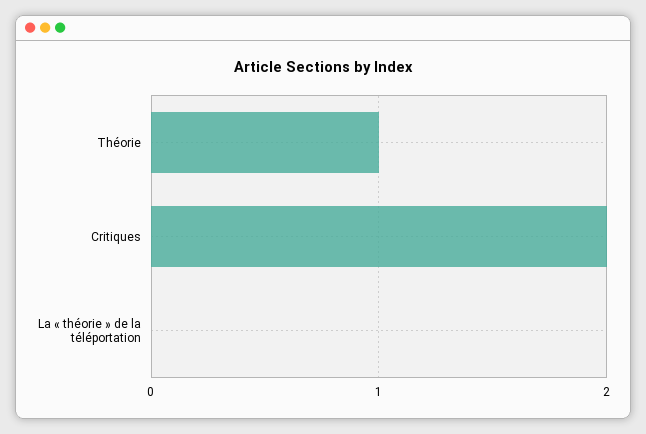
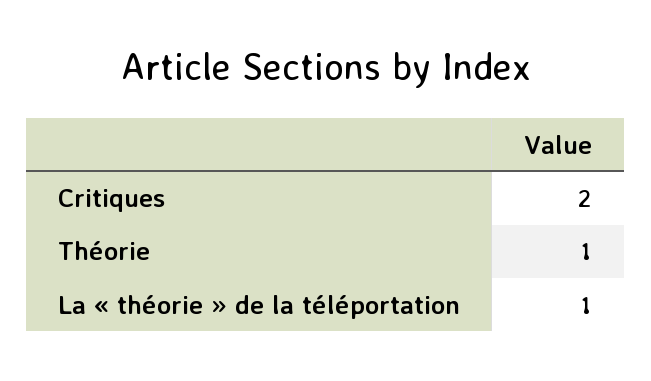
  {
    "Théorie": 1,
    "Critiques": 2,
-   "La « théorie » de la téléportation": 0
+   "La « théorie » de la téléportation": 1
  }

